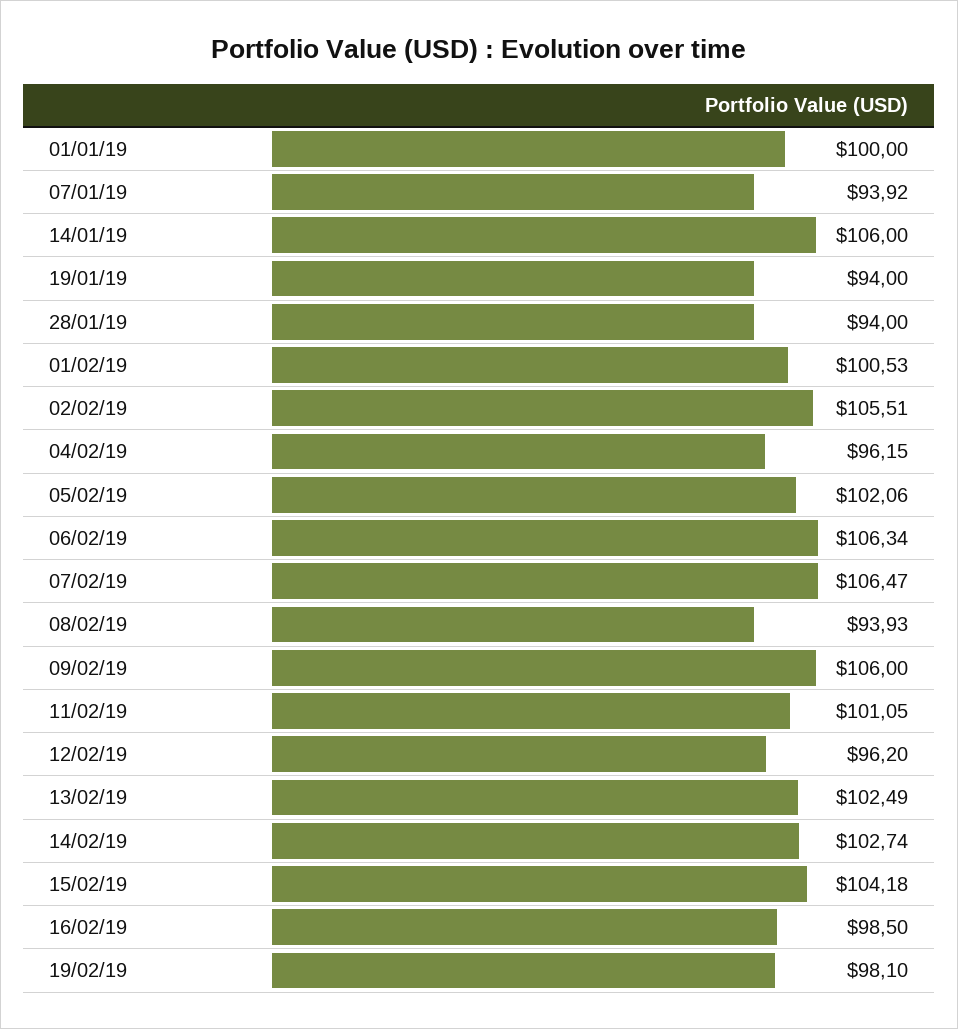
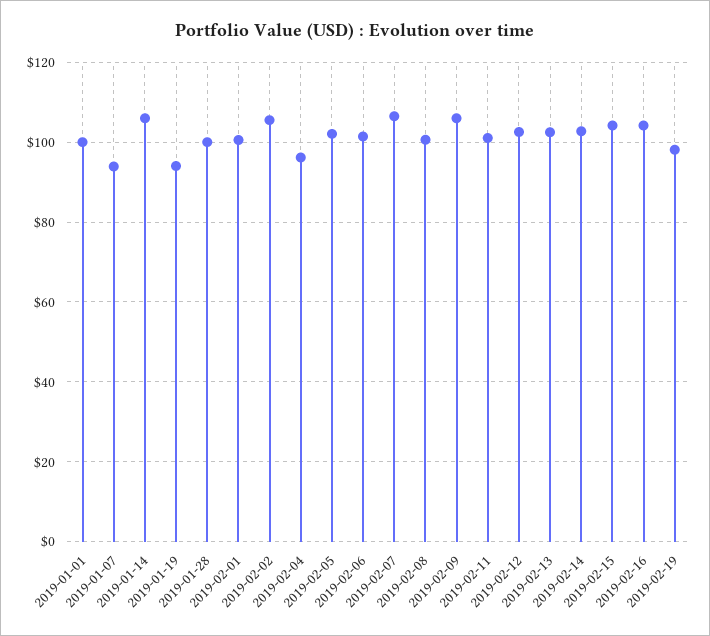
  {
    "01/01/19": 100,
    "07/01/19": 93.92,
    "14/01/19": 106,
    "19/01/19": 94,
-   "28/01/19": 94,
+   "28/01/19": 100,
    "01/02/19": 100.53,
    "02/02/19": 105.51,
    "04/02/19": 96.15,
    "05/02/19": 102.06,
-   "06/02/19": 106.34,
+   "06/02/19": 102,
    "07/02/19": 106.47,
-   "08/02/19": 93.93,
+   "08/02/19": 100,
    "09/02/19": 106,
    "11/02/19": 101.05,
-   "12/02/19": 96.2,
+   "12/02/19": 102,
    "13/02/19": 102.49,
    "14/02/19": 102.74,
    "15/02/19": 104.18,
-   "16/02/19": 98.5,
+   "16/02/19": 104,
    "19/02/19": 98.1
  }

